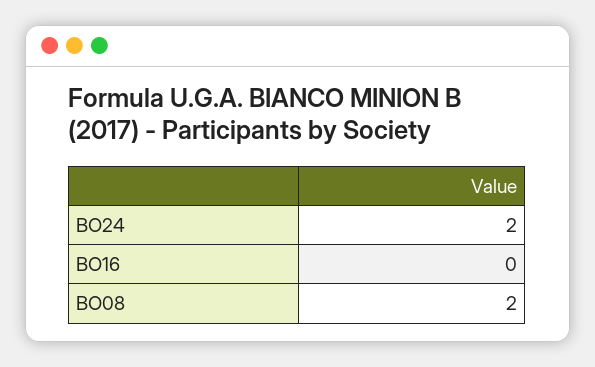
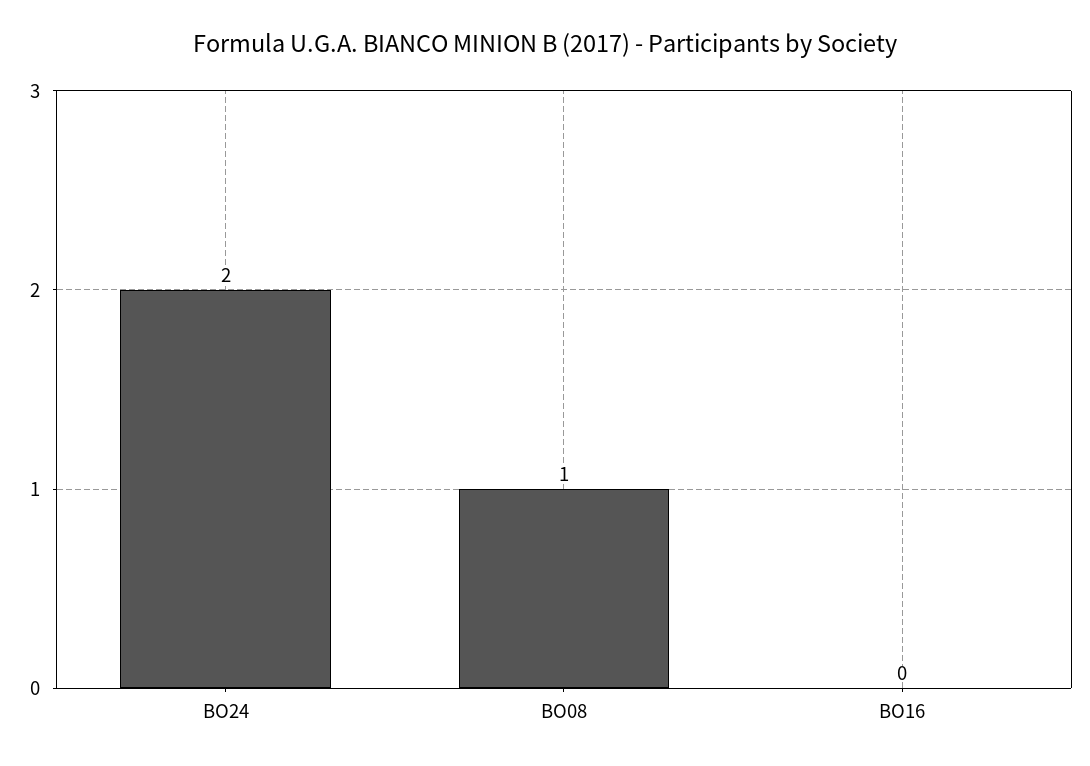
  {
    "BO24": 2,
    "BO16": 0,
-   "BO08": 2
+   "BO08": 1
  }

